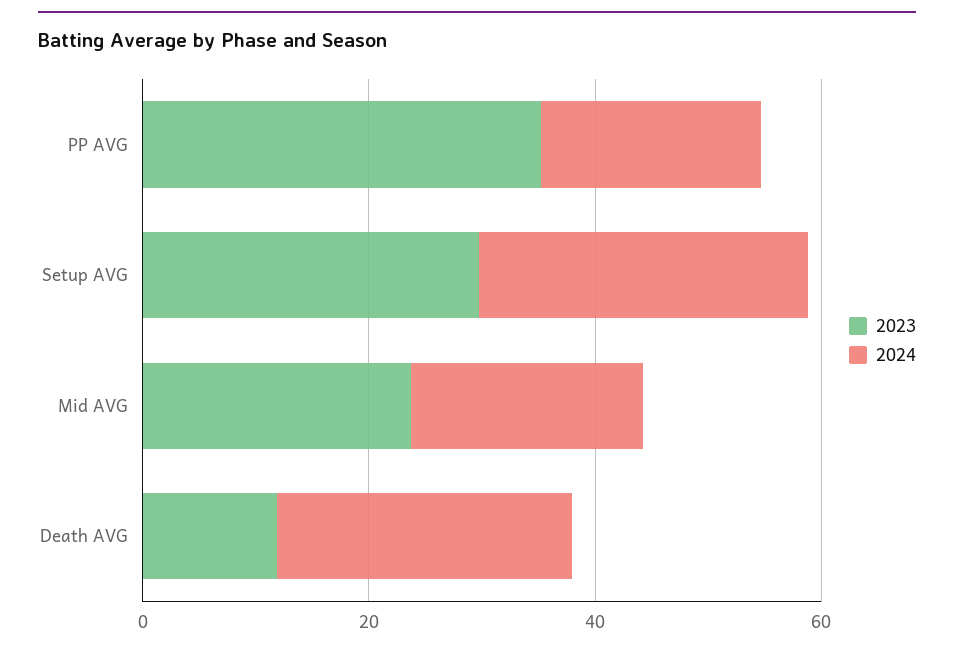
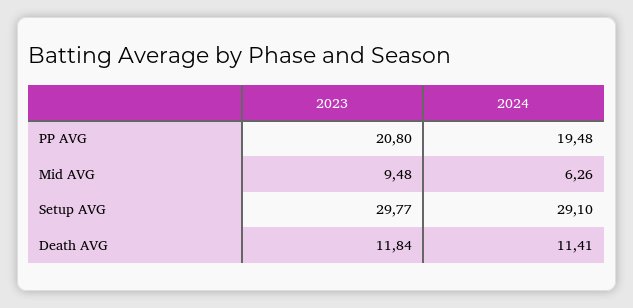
  {
    "2023": {
-     "PP AVG": 35,
+     "PP AVG": 20.8,
      "Setup AVG": 29.77,
-     "Mid AVG": 25,
+     "Mid AVG": 9.48,
      "Death AVG": 11.84
    },
    "2024": {
      "PP AVG": 19.48,
      "Setup AVG": 29.1,
-     "Mid AVG": 20,
+     "Mid AVG": 6.26,
-     "Death AVG": 25
+     "Death AVG": 11.41
    }
  }

